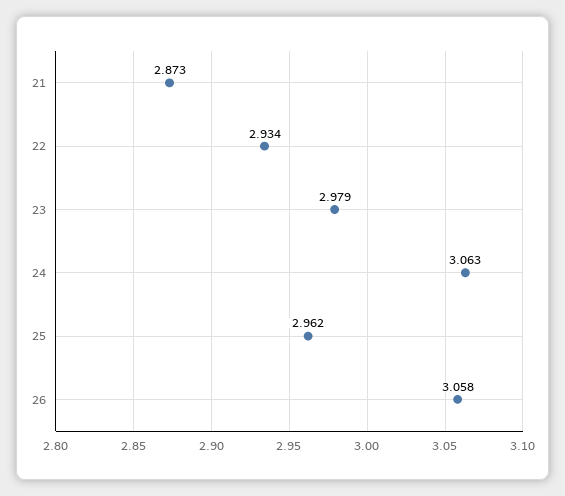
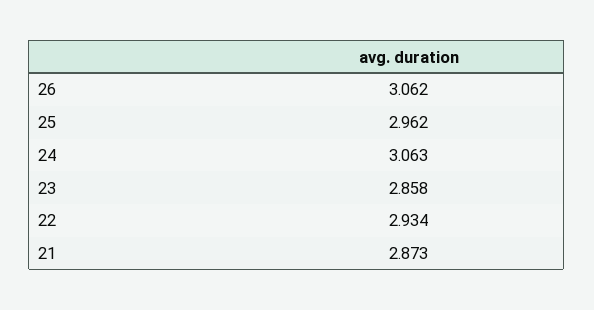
  {
    "21": 2.873,
    "22": 2.934,
-   "23": 2.979,
+   "23": 2.858,
    "24": 3.063,
    "25": 2.962,
-   "26": 3.058
+   "26": 3.062
  }

